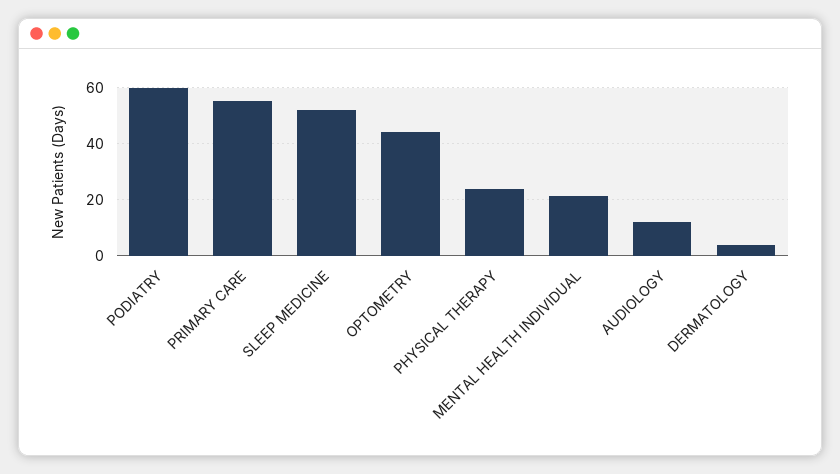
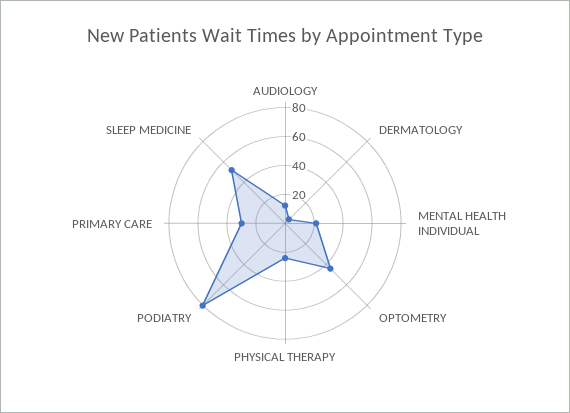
  {
-   "PODIATRY": 60,
+   "PODIATRY": 80,
-   "PRIMARY CARE": 55,
+   "PRIMARY CARE": 30,
    "SLEEP MEDICINE": 52.5,
    "OPTOMETRY": 45,
    "PHYSICAL THERAPY": 25,
    "MENTAL HEALTH INDIVIDUAL": 22.5,
    "AUDIOLOGY": 12.5,
    "DERMATOLOGY": 5
  }

